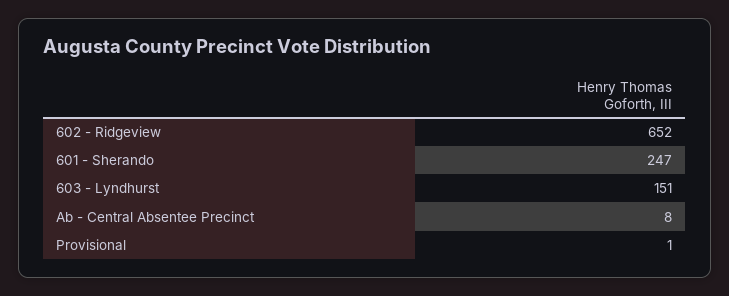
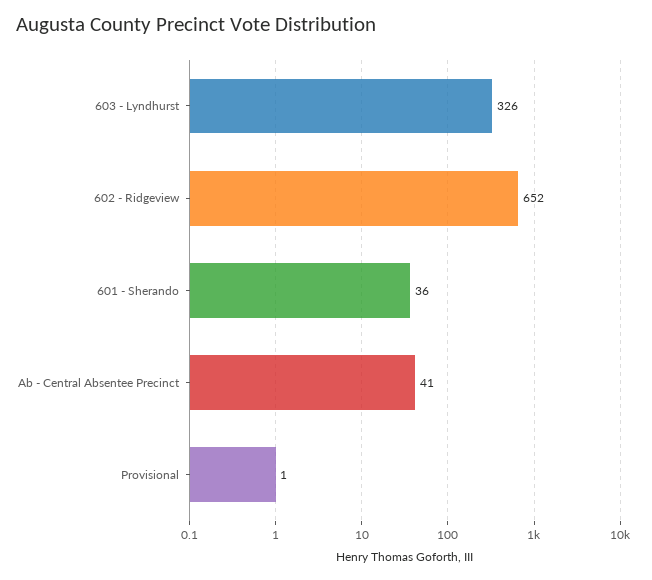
  {
    "602 - Ridgeview": 652,
-   "601 - Sherando": 247,
+   "601 - Sherando": 36,
-   "603 - Lyndhurst": 151,
+   "603 - Lyndhurst": 326,
-   "Ab - Central Absentee Precinct": 8,
+   "Ab - Central Absentee Precinct": 41,
    "Provisional": 1
  }

